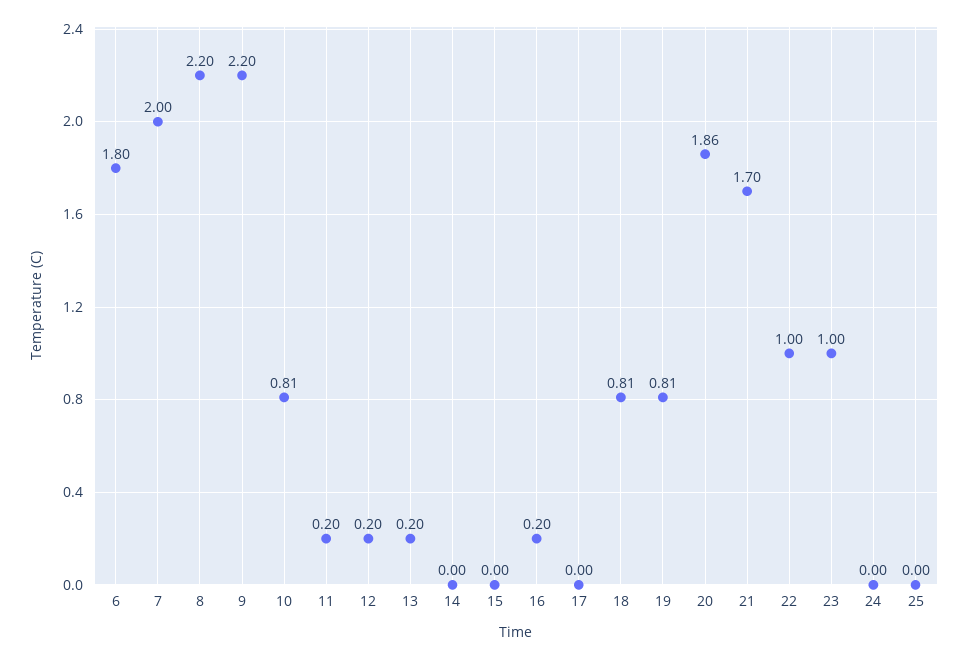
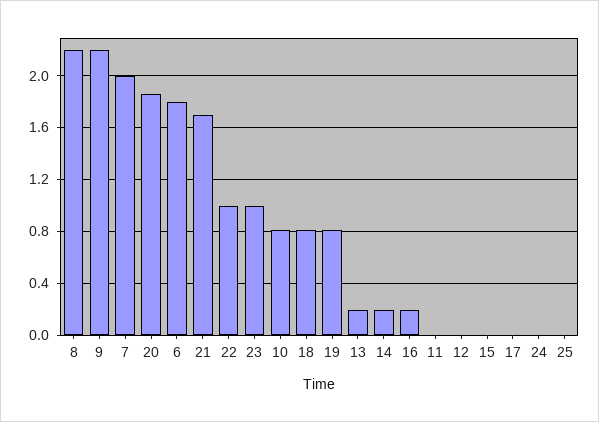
  {
    "6": 1.8,
    "7": 2,
    "8": 2.2,
    "9": 2.2,
    "10": 0.81,
-   "11": 0.2,
+   "11": 0,
-   "12": 0.2,
+   "12": 0,
    "13": 0.2,
-   "14": 0,
+   "14": 0.2,
    "15": 0,
    "16": 0.2,
    "17": 0,
    "18": 0.81,
    "19": 0.81,
    "20": 1.86,
    "21": 1.7,
    "22": 1,
    "23": 1,
    "24": 0,
    "25": 0
  }

